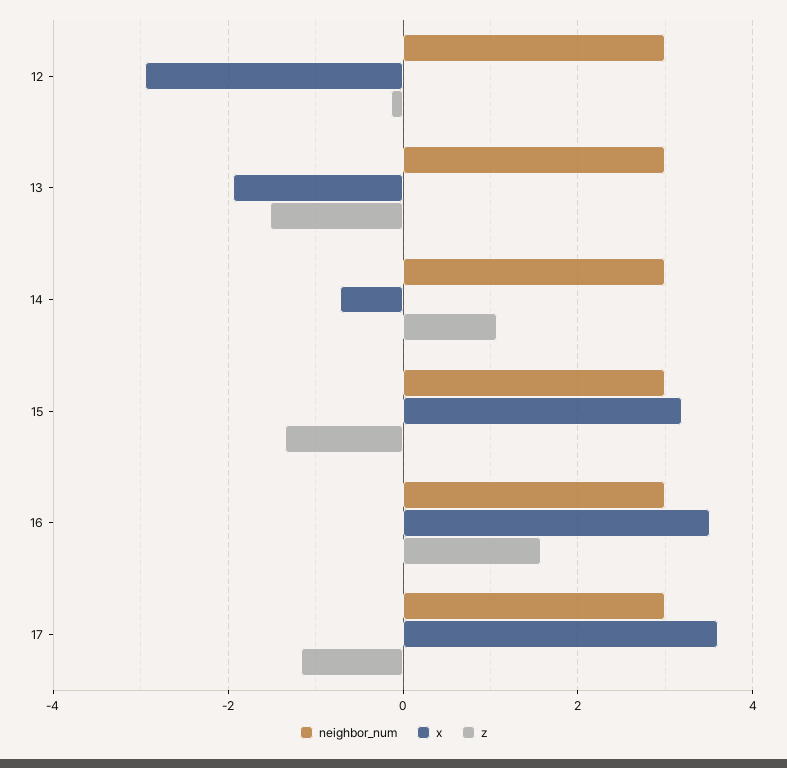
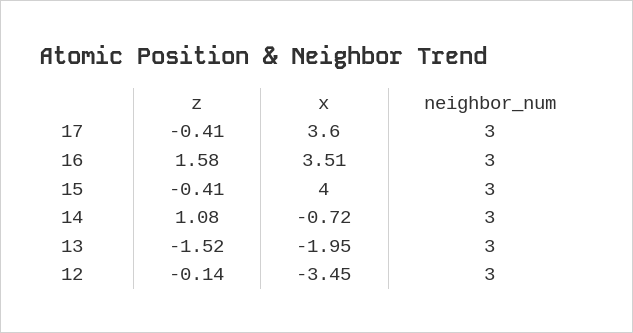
  {
    "neighbor_num": {
      "12": 3,
      "13": 3,
      "14": 3,
      "15": 3,
      "16": 3,
      "17": 3
    },
    "x": {
-     "12": -3,
+     "12": -3.45,
      "13": -1.95,
      "14": -0.72,
-     "15": 3.2,
+     "15": 4,
      "16": 3.51,
      "17": 3.6
    },
    "z": {
      "12": -0.14,
      "13": -1.52,
      "14": 1.08,
-     "15": -1.4,
+     "15": -0.41,
      "16": 1.58,
-     "17": -1.2
+     "17": -0.41
    }
  }

